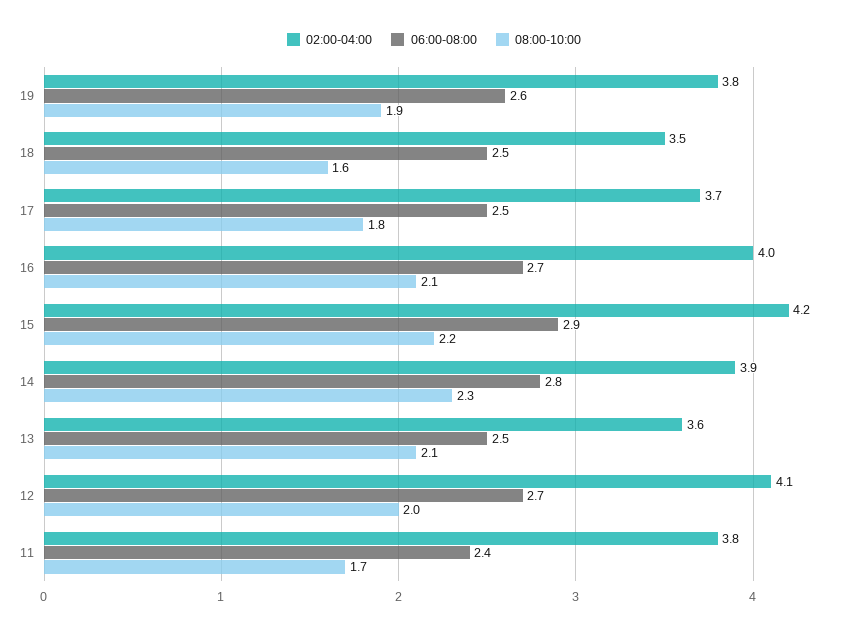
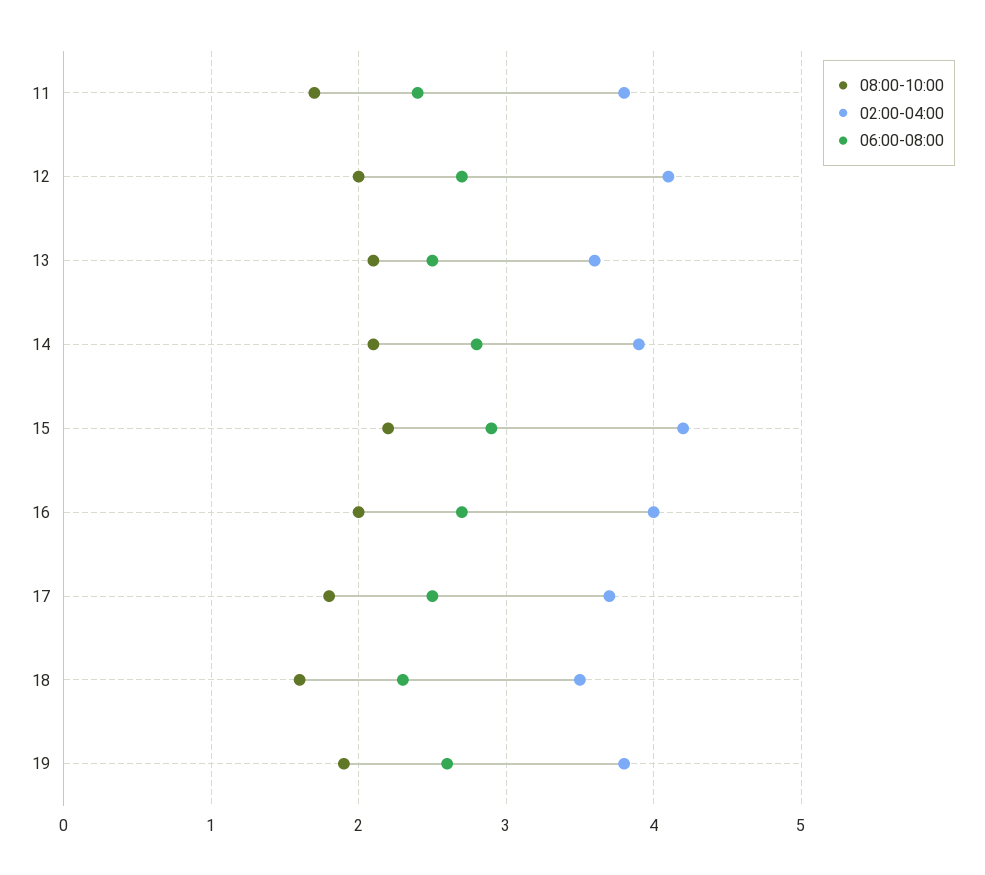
  {
    "02:00-04:00": {
      "19": 3.8,
      "18": 3.5,
      "17": 3.7,
      "16": 4,
      "15": 4.2,
      "14": 3.9,
      "13": 3.6,
      "12": 4.1,
      "11": 3.8
    },
    "06:00-08:00": {
      "19": 2.6,
-     "18": 2.5,
+     "18": 2.3,
      "17": 2.5,
      "16": 2.7,
      "15": 2.9,
      "14": 2.8,
      "13": 2.5,
      "12": 2.7,
      "11": 2.4
    },
    "08:00-10:00": {
      "19": 1.9,
      "18": 1.6,
      "17": 1.8,
-     "16": 2.1,
+     "16": 2,
      "15": 2.2,
-     "14": 2.3,
+     "14": 2.1,
      "13": 2.1,
      "12": 2,
      "11": 1.7
    }
  }

